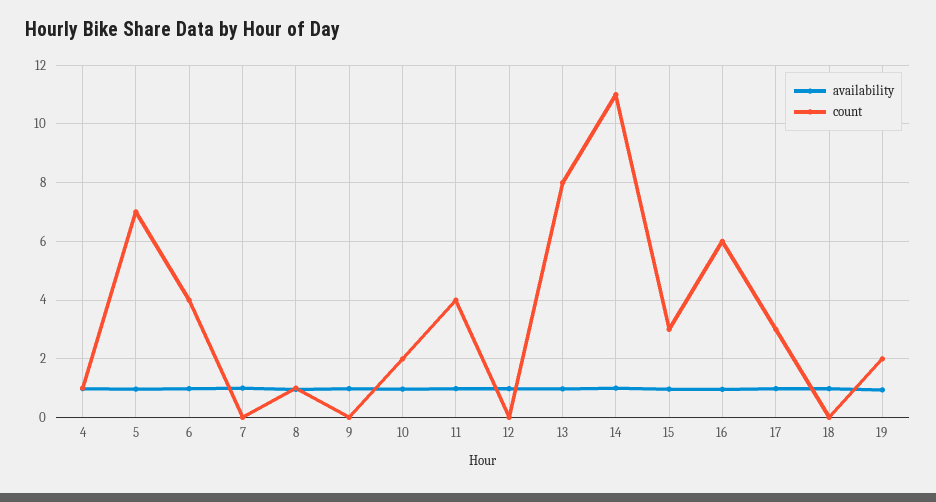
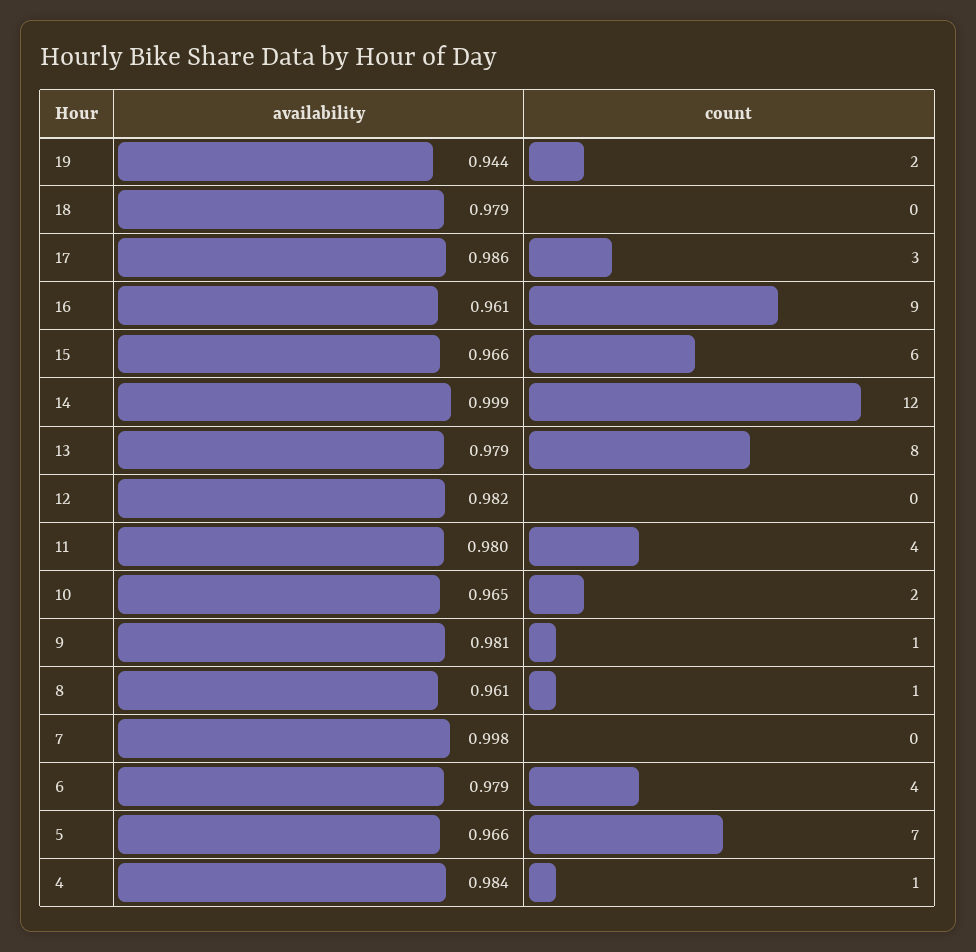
  {
    "availability": {
      "4": 0.984,
      "5": 0.966,
      "6": 0.979,
      "7": 0.998,
      "8": 0.961,
      "9": 0.981,
      "10": 0.965,
      "11": 0.98,
      "12": 0.982,
      "13": 0.979,
      "14": 0.999,
      "15": 0.966,
      "16": 0.961,
      "17": 0.986,
      "18": 0.979,
      "19": 0.944
    },
    "count": {
      "4": 1,
      "5": 7,
      "6": 4,
      "7": 0,
      "8": 1,
-     "9": 0,
+     "9": 1,
      "10": 2,
      "11": 4,
      "12": 0,
      "13": 8,
-     "14": 11,
+     "14": 12,
-     "15": 3,
+     "15": 6,
-     "16": 6,
+     "16": 9,
      "17": 3,
      "18": 0,
      "19": 2
    }
  }

